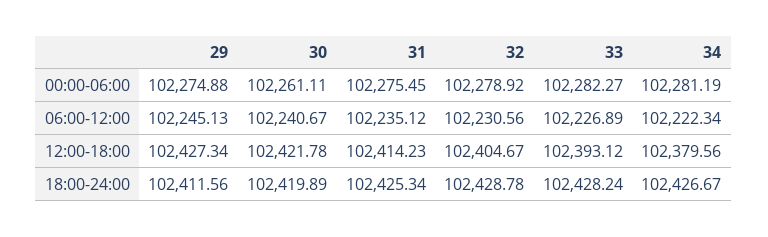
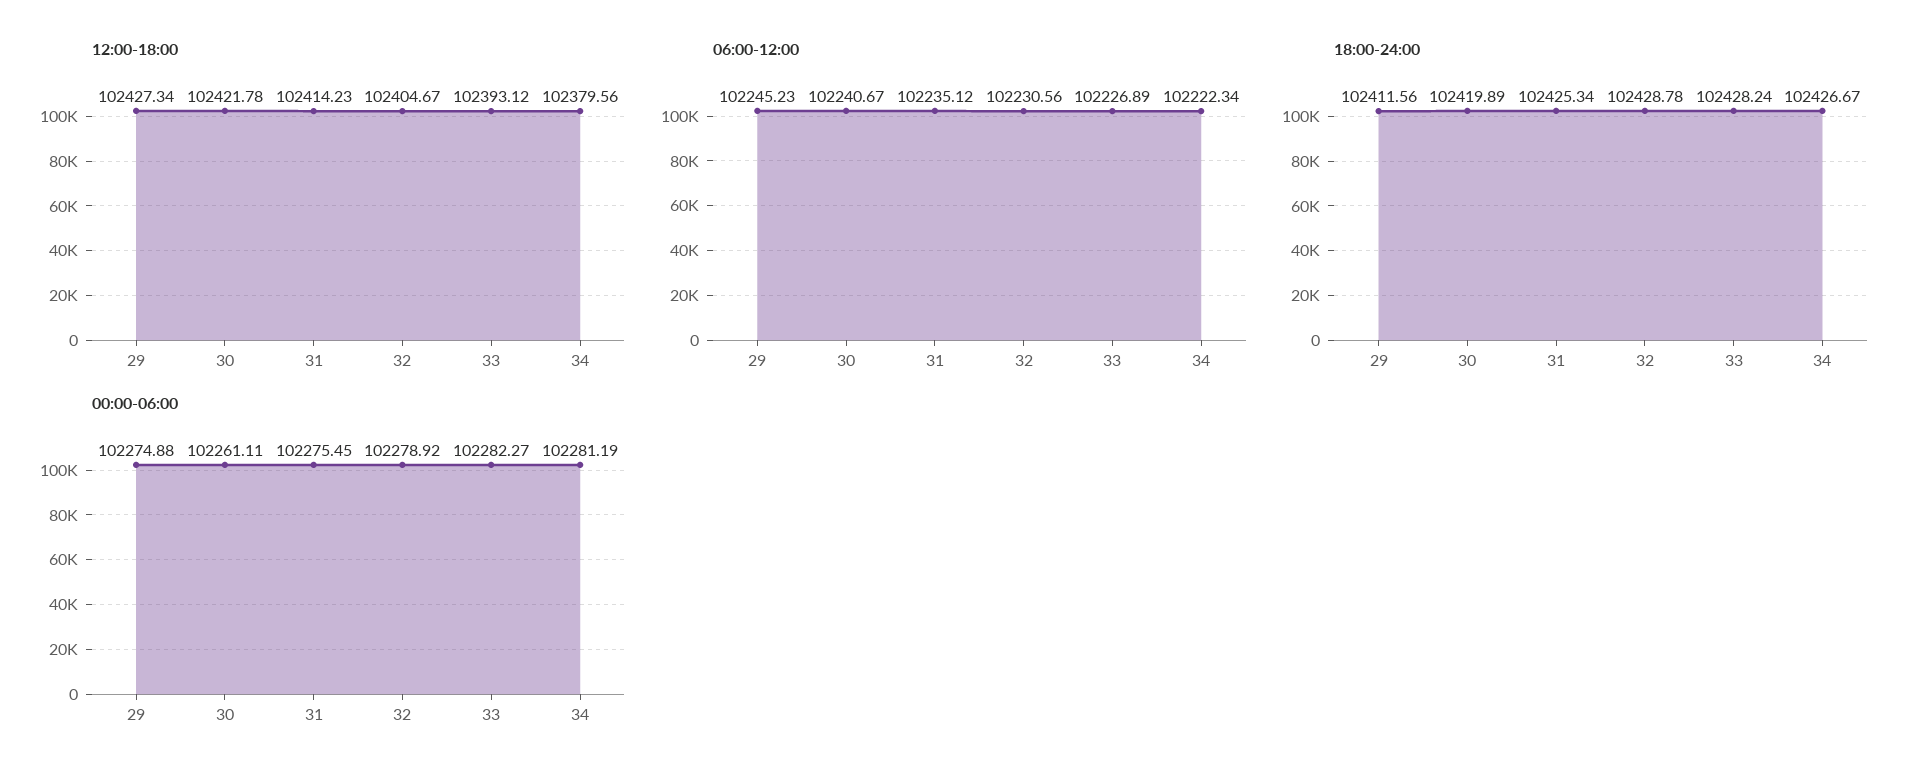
  {
    "00:00-06:00": {
      "29": 102274.88,
      "30": 102261.11,
      "31": 102275.45,
      "32": 102278.92,
      "33": 102282.27,
      "34": 102281.19
    },
    "06:00-12:00": {
-     "29": 102245.13,
+     "29": 102245.23,
      "30": 102240.67,
      "31": 102235.12,
      "32": 102230.56,
      "33": 102226.89,
      "34": 102222.34
    },
    "12:00-18:00": {
      "29": 102427.34,
      "30": 102421.78,
      "31": 102414.23,
      "32": 102404.67,
      "33": 102393.12,
      "34": 102379.56
    },
    "18:00-24:00": {
      "29": 102411.56,
      "30": 102419.89,
      "31": 102425.34,
      "32": 102428.78,
      "33": 102428.24,
      "34": 102426.67
    }
  }

